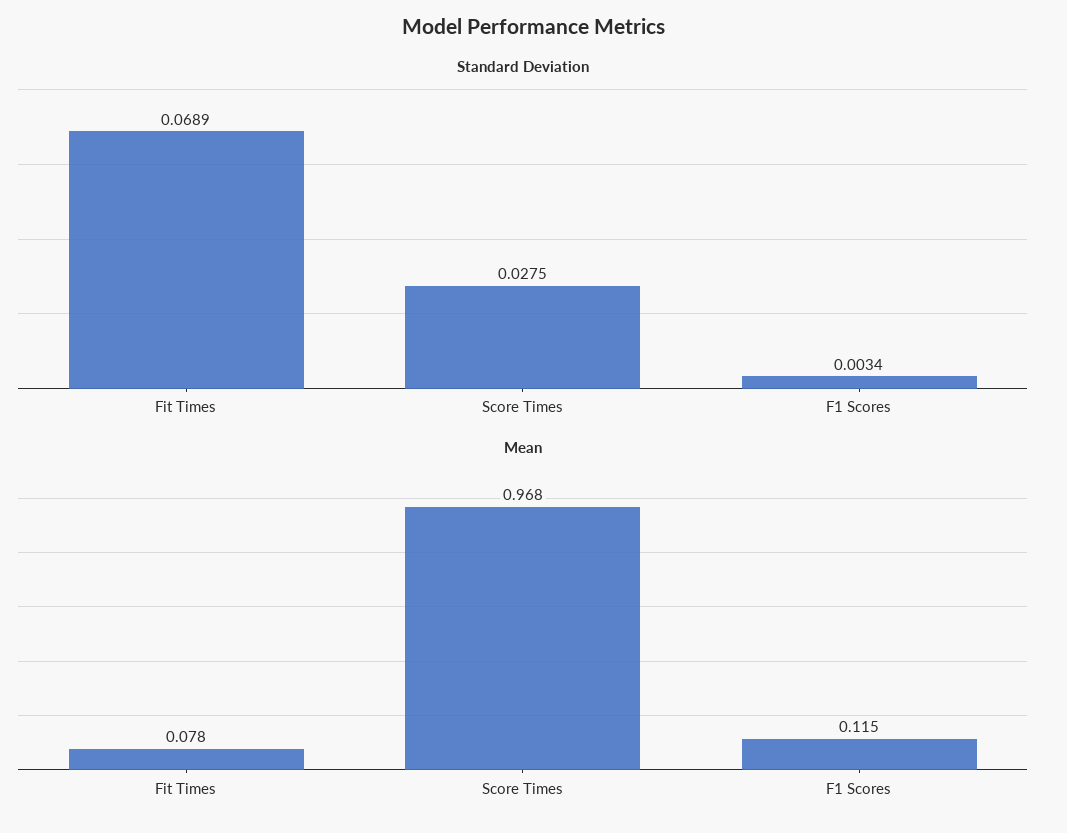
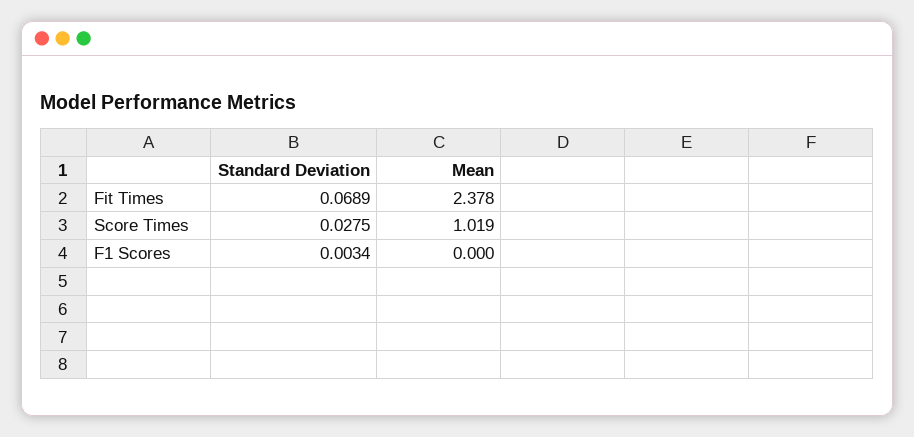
  {
    "Standard Deviation": {
      "Fit Times": 0.0689,
      "Score Times": 0.0275,
      "F1 Scores": 0.0034
    },
    "Mean": {
-     "Fit Times": 0.078,
+     "Fit Times": 2.378,
-     "Score Times": 0.968,
+     "Score Times": 1.019,
-     "F1 Scores": 0.115
+     "F1 Scores": 0
    }
  }

